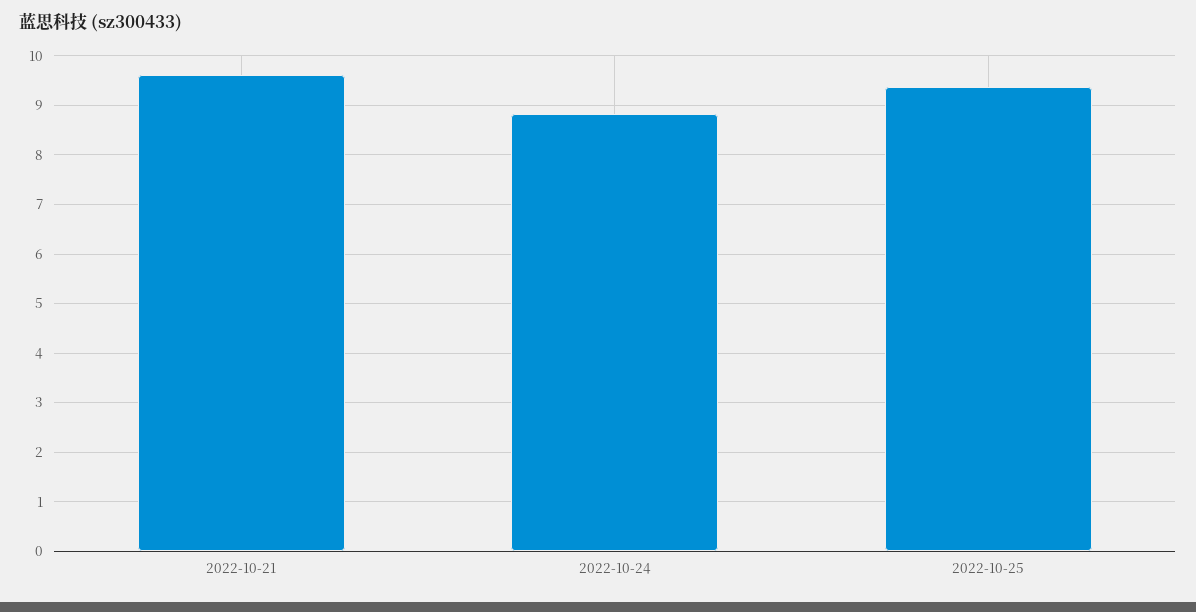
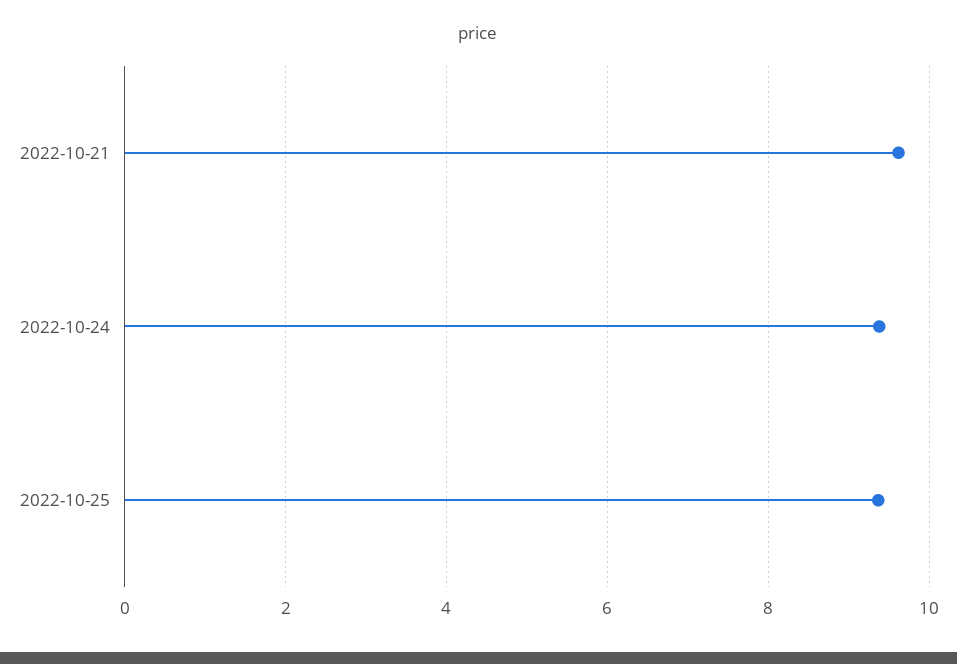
  {
    "2022-10-21": 9.6,
-   "2022-10-24": 8.8,
+   "2022-10-24": 9.4,
    "2022-10-25": 9.4
  }

